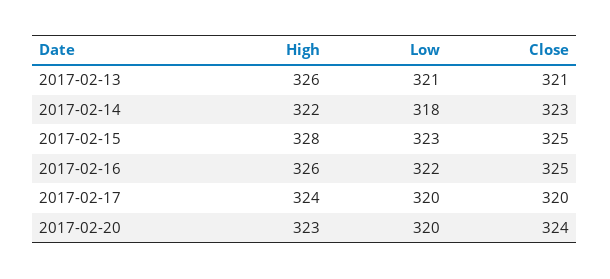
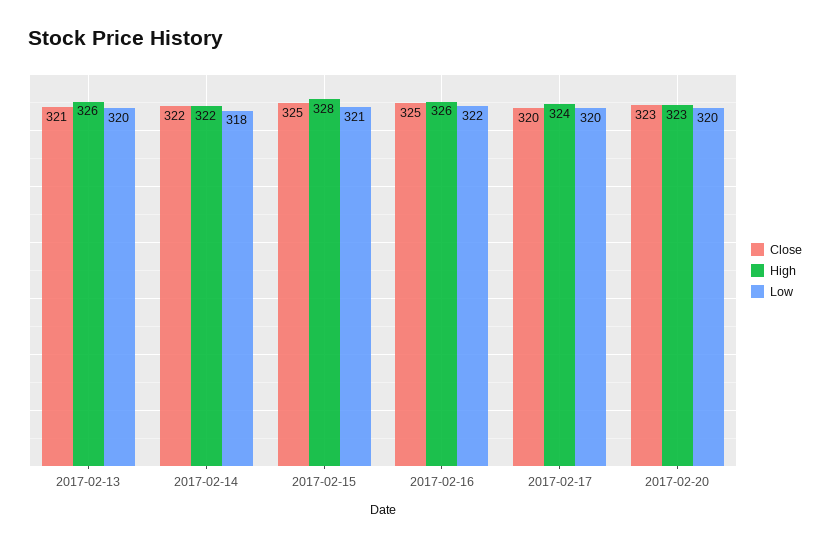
  {
    "High": {
      "2017-02-13": 326,
      "2017-02-14": 322,
      "2017-02-15": 328,
      "2017-02-16": 326,
      "2017-02-17": 324,
      "2017-02-20": 323
    },
    "Low": {
-     "2017-02-13": 321,
+     "2017-02-13": 320,
      "2017-02-14": 318,
-     "2017-02-15": 323,
+     "2017-02-15": 321,
      "2017-02-16": 322,
      "2017-02-17": 320,
      "2017-02-20": 320
    },
    "Close": {
      "2017-02-13": 321,
-     "2017-02-14": 323,
+     "2017-02-14": 322,
      "2017-02-15": 325,
      "2017-02-16": 325,
      "2017-02-17": 320,
-     "2017-02-20": 324
+     "2017-02-20": 323
    }
  }

